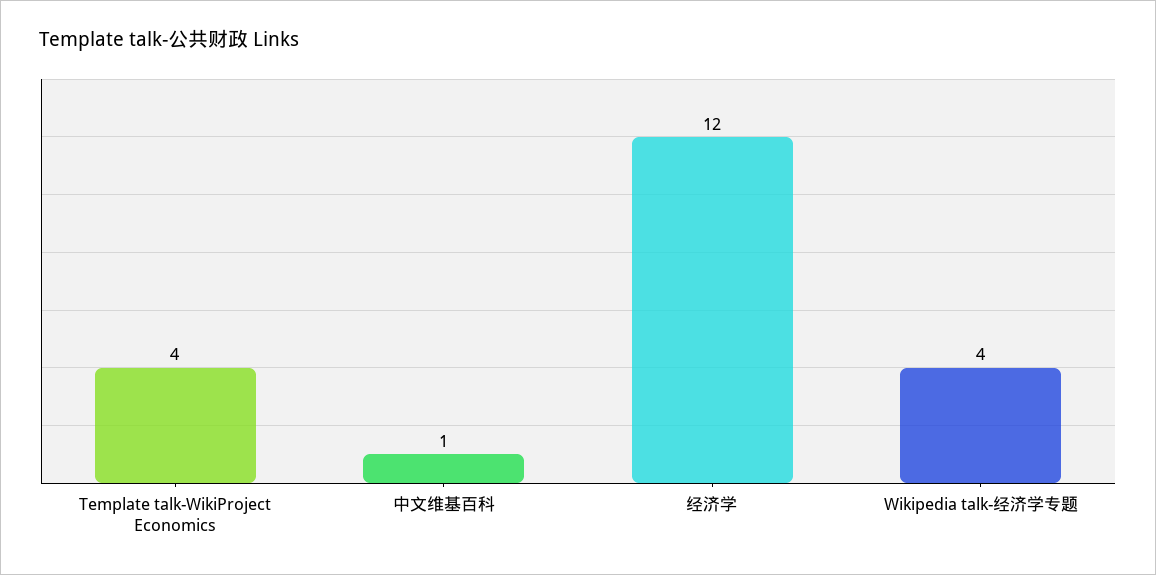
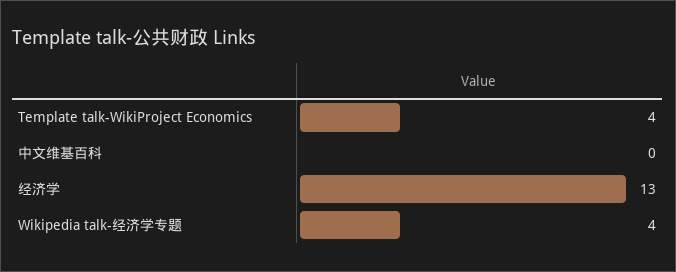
  {
    "Template talk-WikiProject Economics": 4,
-   "中文维基百科": 1,
+   "中文维基百科": 0,
-   "经济学": 12,
+   "经济学": 13,
    "Wikipedia talk-经济学专题": 4
  }

